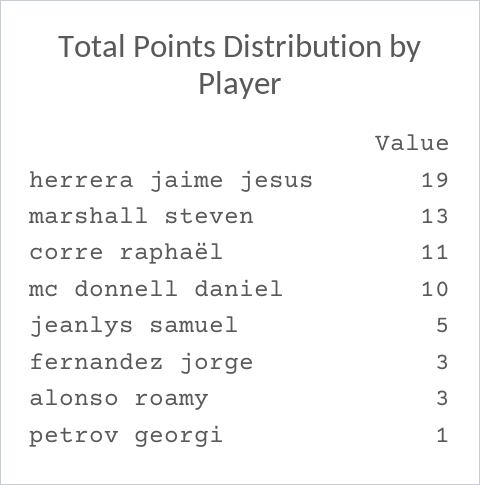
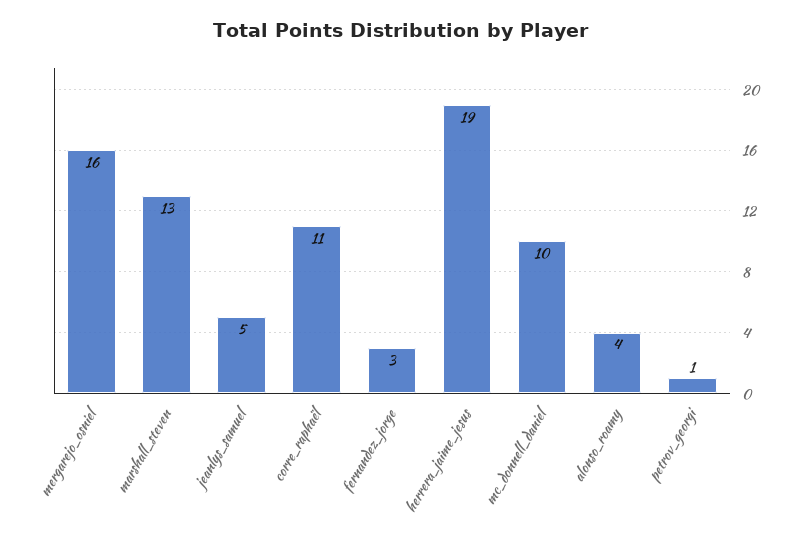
  {
    "herrera jaime jesus": 19,
    "marshall steven": 13,
    "corre raphaël": 11,
    "mc donnell daniel": 10,
    "jeanlys samuel": 5,
    "fernandez jorge": 3,
-   "alonso roamy": 3,
+   "alonso roamy": 4,
-   "petrov georgi": 1
+   "petrov georgi": 1,
+   "mergarejo_osniel": 16
  }

